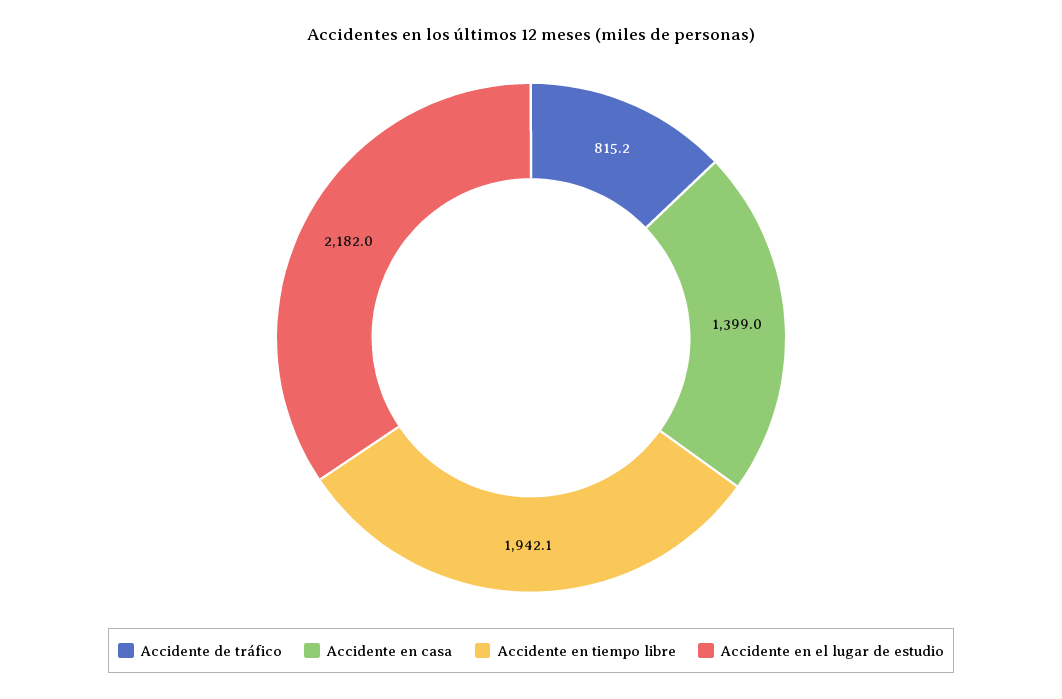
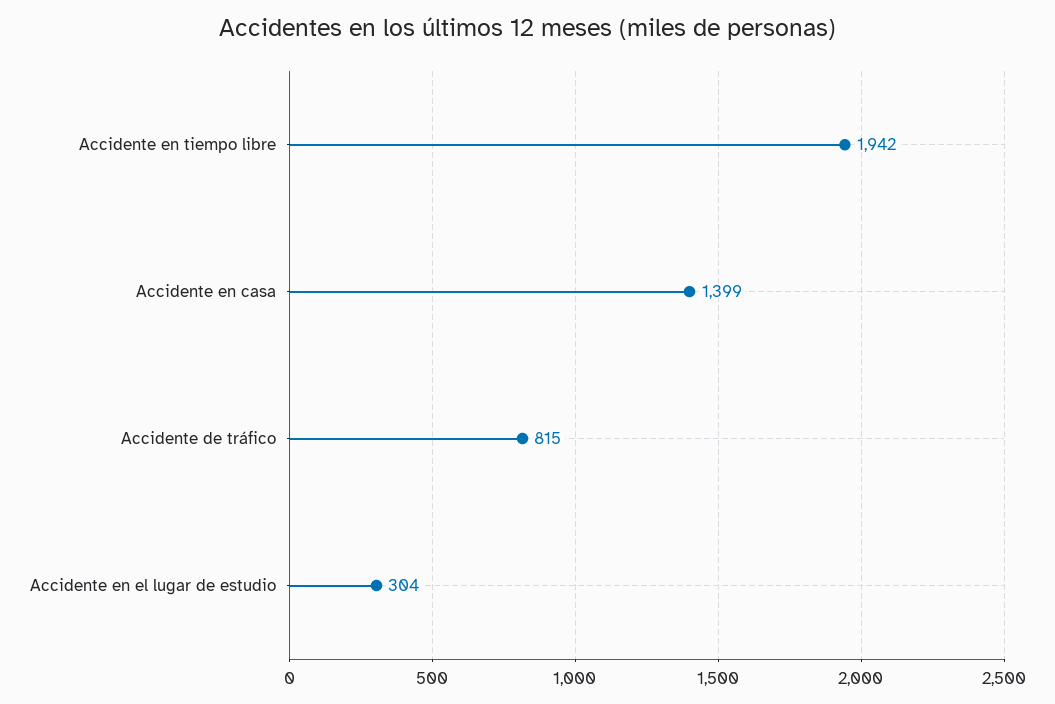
  {
    "Accidente de tráfico": 815.2,
    "Accidente en casa": 1399,
    "Accidente en tiempo libre": 1942.1,
-   "Accidente en el lugar de estudio": 2182
+   "Accidente en el lugar de estudio": 304
  }

